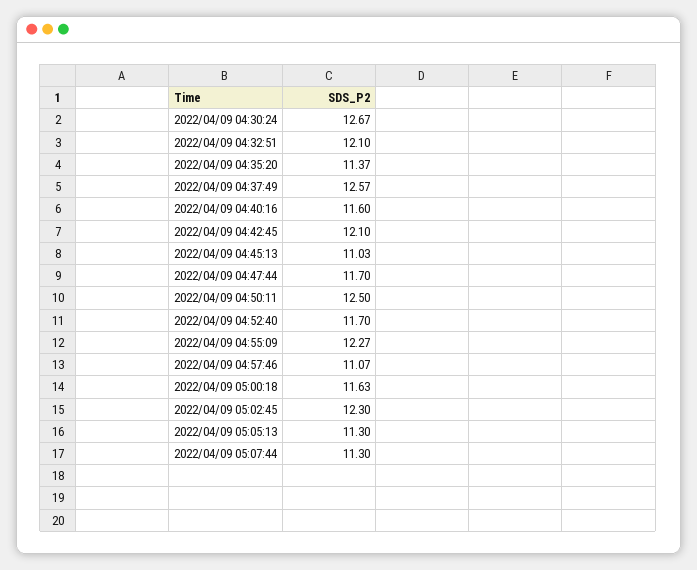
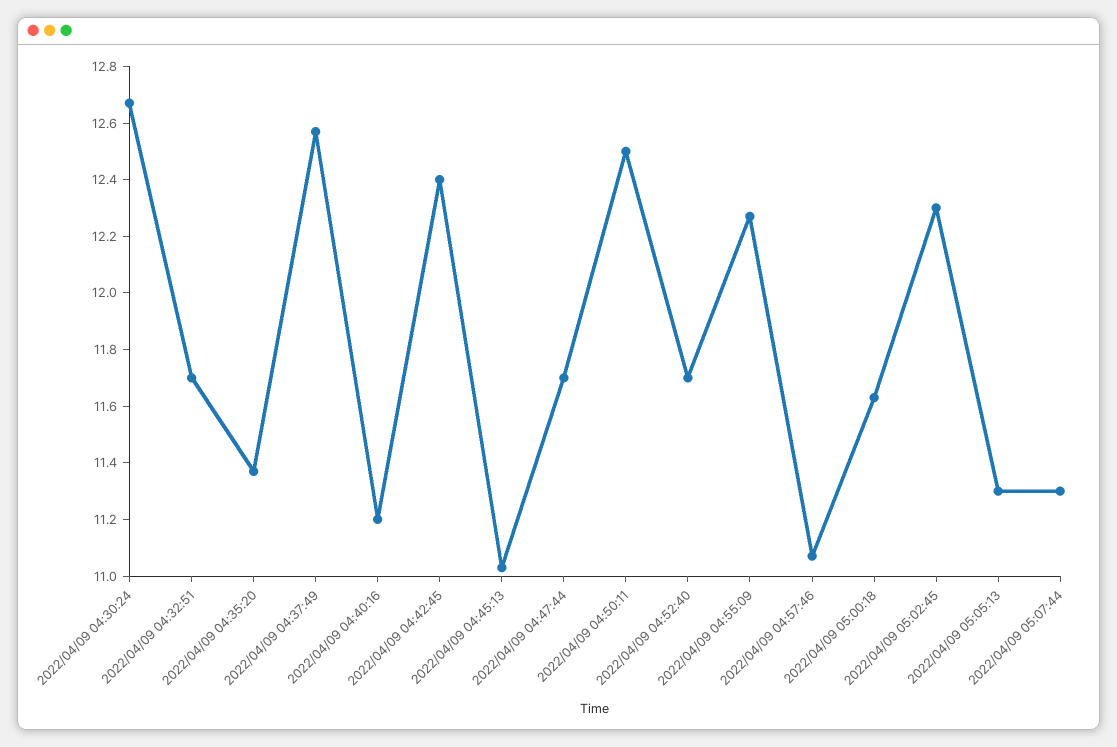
  {
    "2022/04/09 04:30:24": 12.67,
-   "2022/04/09 04:32:51": 12.1,
+   "2022/04/09 04:32:51": 11.7,
    "2022/04/09 04:35:20": 11.37,
    "2022/04/09 04:37:49": 12.57,
-   "2022/04/09 04:40:16": 11.6,
+   "2022/04/09 04:40:16": 11.2,
-   "2022/04/09 04:42:45": 12.1,
+   "2022/04/09 04:42:45": 12.4,
    "2022/04/09 04:45:13": 11.03,
    "2022/04/09 04:47:44": 11.7,
    "2022/04/09 04:50:11": 12.5,
    "2022/04/09 04:52:40": 11.7,
    "2022/04/09 04:55:09": 12.27,
    "2022/04/09 04:57:46": 11.07,
    "2022/04/09 05:00:18": 11.63,
    "2022/04/09 05:02:45": 12.3,
    "2022/04/09 05:05:13": 11.3,
    "2022/04/09 05:07:44": 11.3
  }

